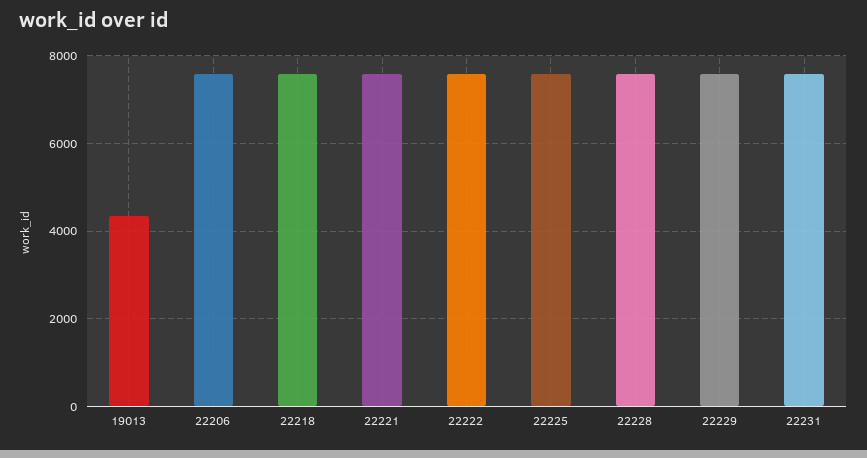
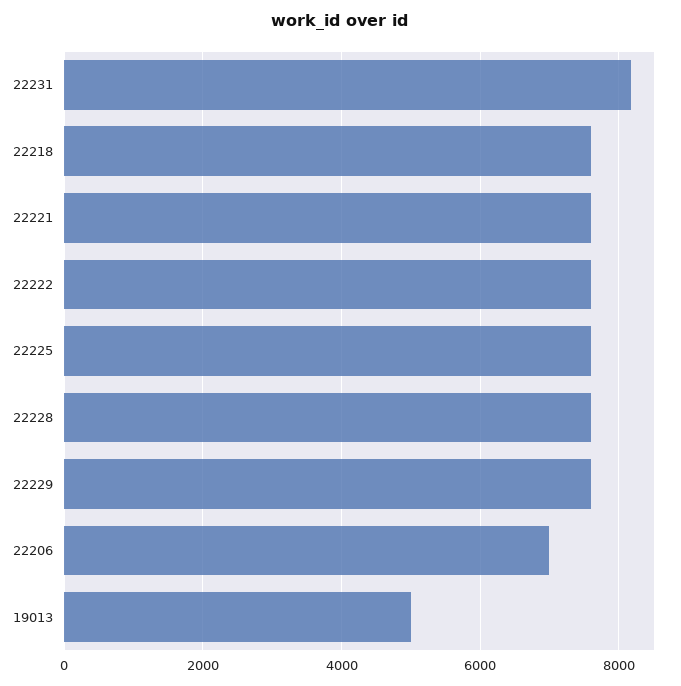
  {
-   "19013": 4400,
+   "19013": 5000,
-   "22206": 7600,
+   "22206": 7000,
    "22218": 7600,
    "22221": 7600,
    "22222": 7600,
    "22225": 7600,
    "22228": 7600,
    "22229": 7600,
-   "22231": 7600
+   "22231": 8200
  }

